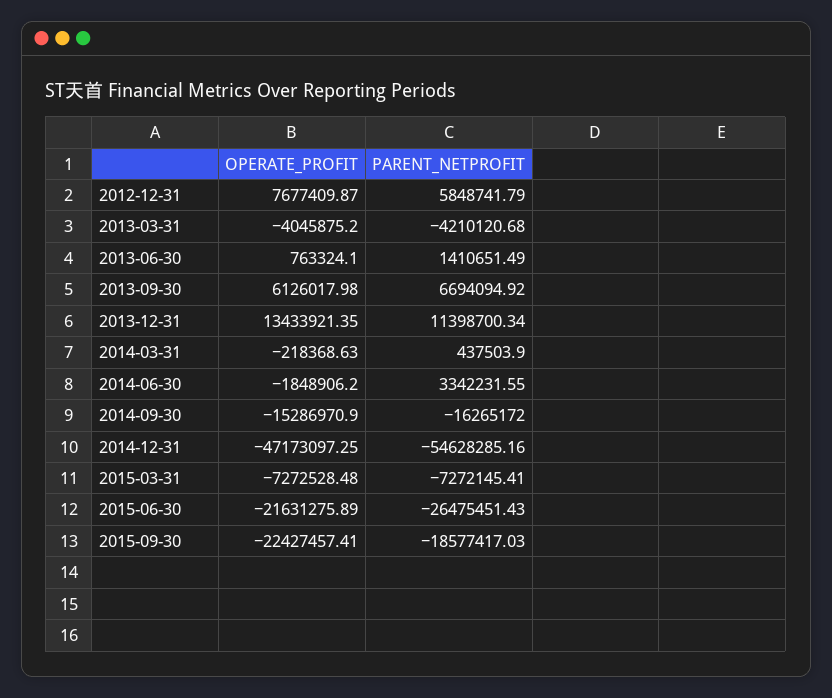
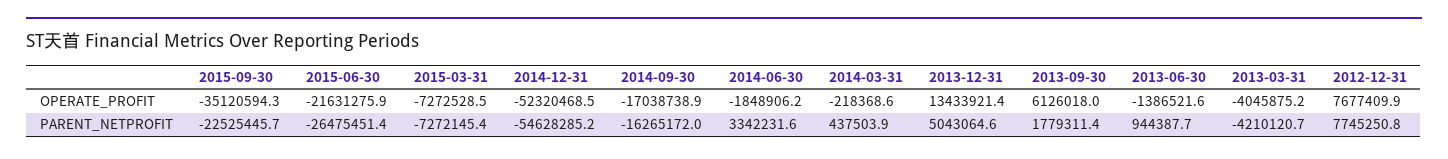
  {
    "OPERATE_PROFIT": {
      "2012-12-31": 7677409.87,
      "2013-03-31": -4045875.2,
-     "2013-06-30": 763324.1,
+     "2013-06-30": -1386521.6,
      "2013-09-30": 6126017.98,
      "2013-12-31": 13433921.35,
      "2014-03-31": -218368.63,
      "2014-06-30": -1848906.2,
-     "2014-09-30": -15286970.9,
+     "2014-09-30": -17038738.9,
-     "2014-12-31": -47173097.25,
+     "2014-12-31": -52320468.5,
      "2015-03-31": -7272528.48,
      "2015-06-30": -21631275.89,
-     "2015-09-30": -22427457.41
+     "2015-09-30": -35120594.3
    },
    "PARENT_NETPROFIT": {
-     "2012-12-31": 5848741.79,
+     "2012-12-31": 7745250.8,
      "2013-03-31": -4210120.68,
-     "2013-06-30": 1410651.49,
+     "2013-06-30": 944387.7,
-     "2013-09-30": 6694094.92,
+     "2013-09-30": 1779311.4,
-     "2013-12-31": 11398700.34,
+     "2013-12-31": 5043064.6,
      "2014-03-31": 437503.9,
      "2014-06-30": 3342231.55,
      "2014-09-30": -16265172,
      "2014-12-31": -54628285.16,
      "2015-03-31": -7272145.41,
      "2015-06-30": -26475451.43,
-     "2015-09-30": -18577417.03
+     "2015-09-30": -22525445.7
    }
  }

